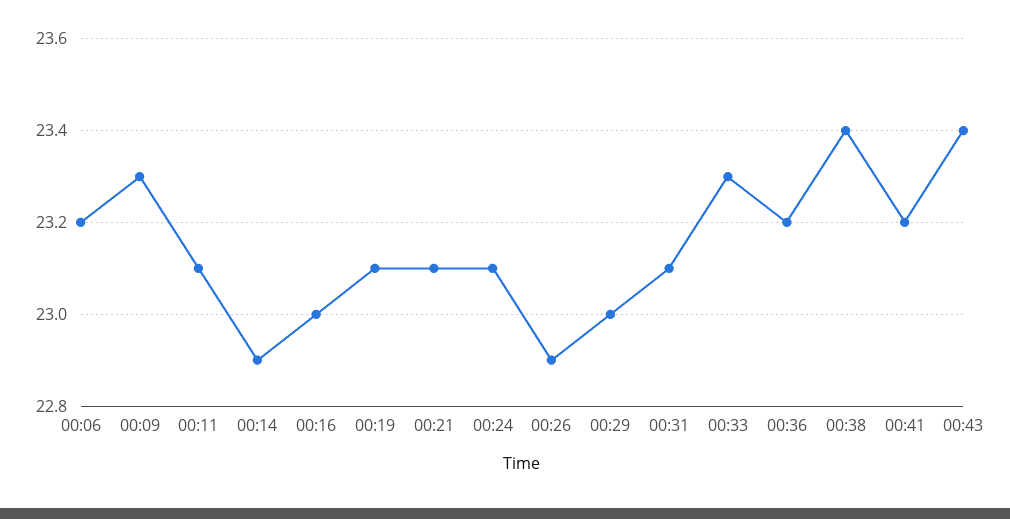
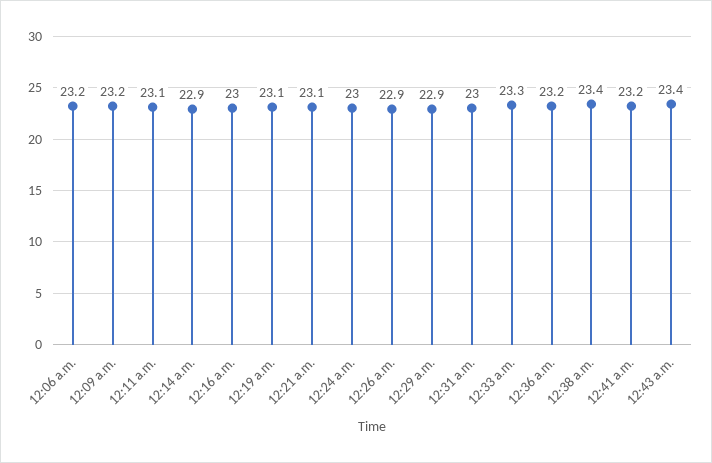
  {
    "00:06": 23.2,
-   "00:09": 23.3,
+   "00:09": 23.2,
    "00:11": 23.1,
    "00:14": 22.9,
    "00:16": 23,
    "00:19": 23.1,
    "00:21": 23.1,
-   "00:24": 23.1,
+   "00:24": 23,
    "00:26": 22.9,
-   "00:29": 23,
+   "00:29": 22.9,
-   "00:31": 23.1,
+   "00:31": 23,
    "00:33": 23.3,
    "00:36": 23.2,
    "00:38": 23.4,
    "00:41": 23.2,
    "00:43": 23.4
  }

